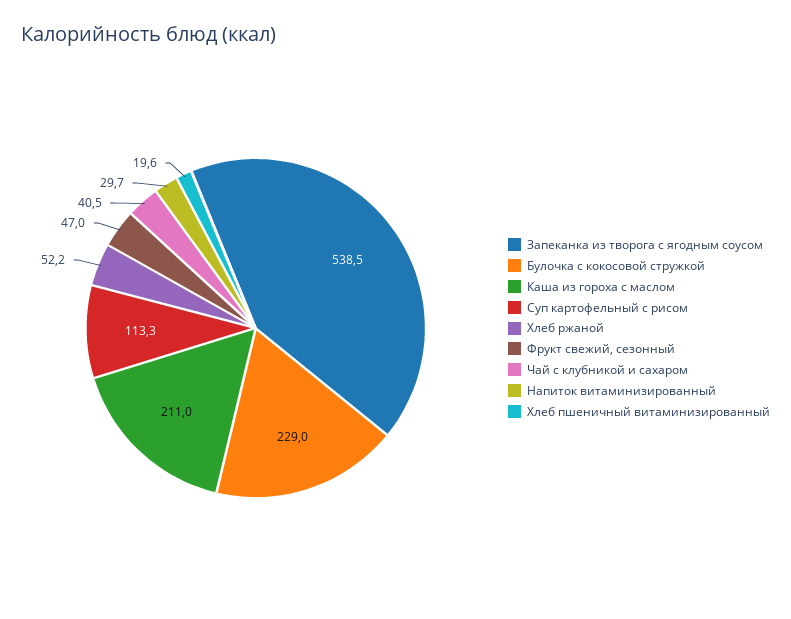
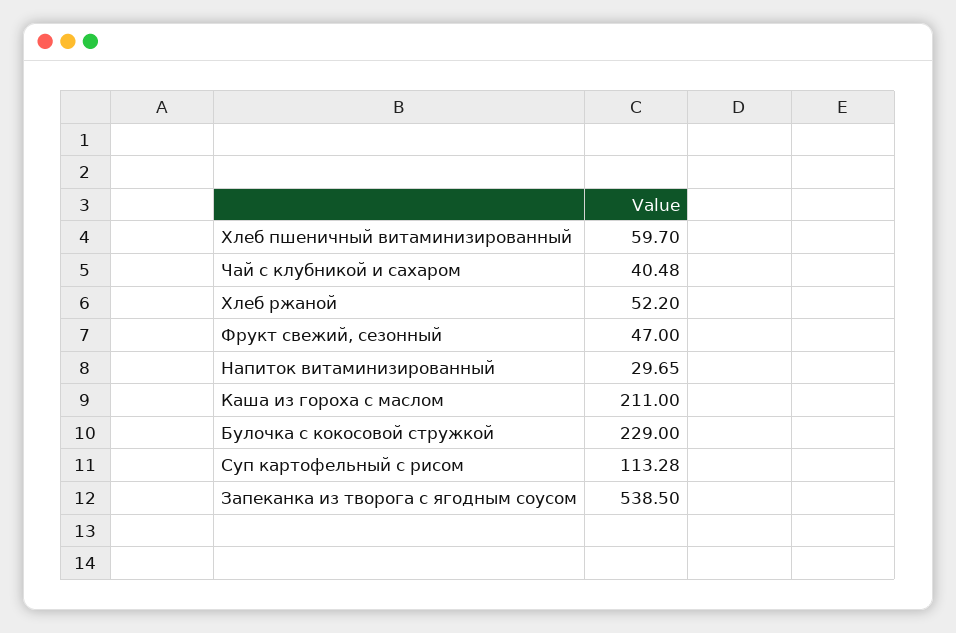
  {
    "Запеканка из творога с ягодным соусом": 538.5,
    "Булочка с кокосовой стружкой": 229,
    "Каша из гороха с маслом": 211,
    "Суп картофельный с рисом": 113.28,
    "Хлеб ржаной": 52.2,
    "Фрукт свежий, сезонный": 47,
    "Чай с клубникой и сахаром": 40.48,
    "Напиток витаминизированный": 29.65,
-   "Хлеб пшеничный витаминизированный": 19.6
+   "Хлеб пшеничный витаминизированный": 59.7
  }

